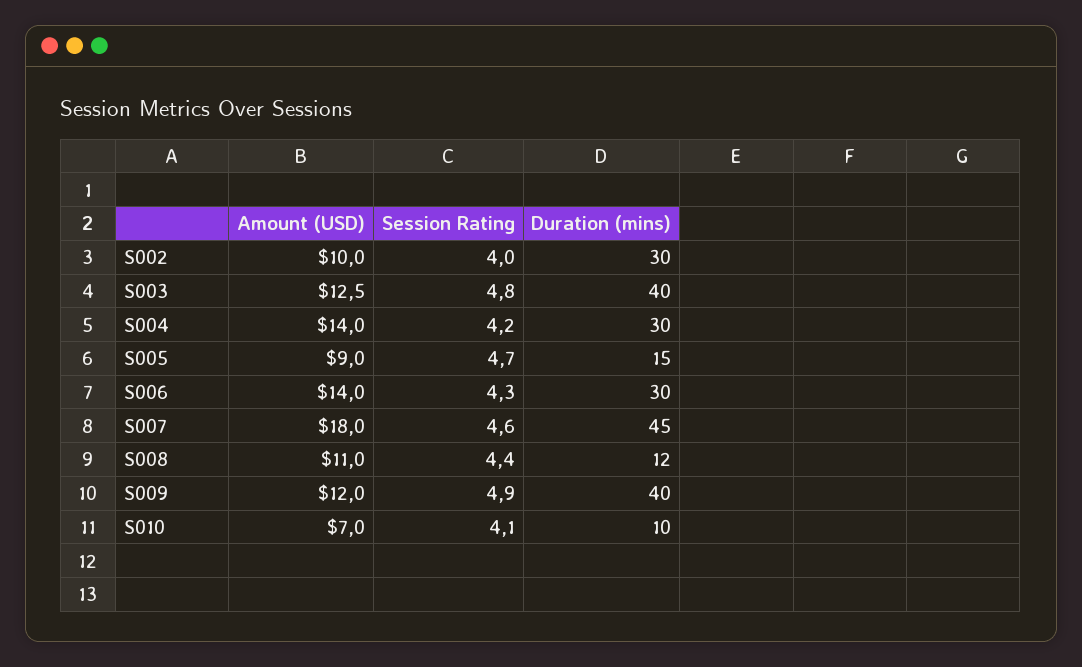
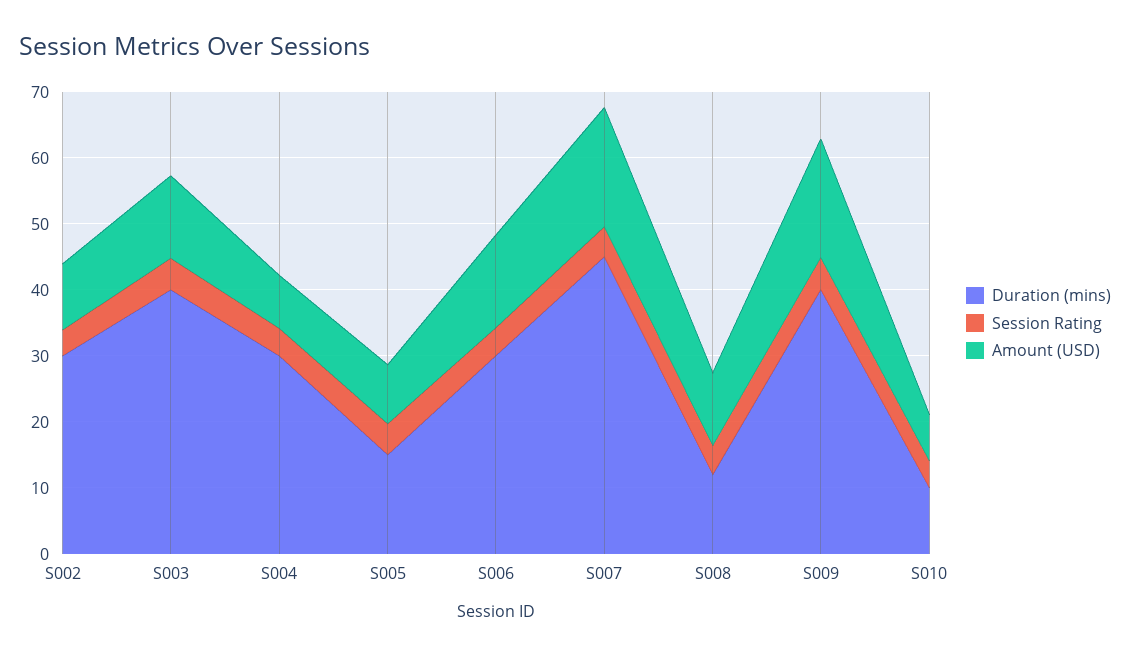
  {
    "Amount (USD)": {
      "S002": 10,
      "S003": 12.5,
-     "S004": 14,
+     "S004": 8,
      "S005": 9,
      "S006": 14,
      "S007": 18,
      "S008": 11,
-     "S009": 12,
+     "S009": 18,
      "S010": 7
    },
    "Session Rating": {
      "S002": 4,
      "S003": 4.8,
      "S004": 4.2,
      "S005": 4.7,
      "S006": 4.3,
      "S007": 4.6,
      "S008": 4.4,
      "S009": 4.9,
      "S010": 4.1
    },
    "Duration (mins)": {
      "S002": 30,
      "S003": 40,
      "S004": 30,
      "S005": 15,
      "S006": 30,
      "S007": 45,
      "S008": 12,
      "S009": 40,
      "S010": 10
    }
  }

